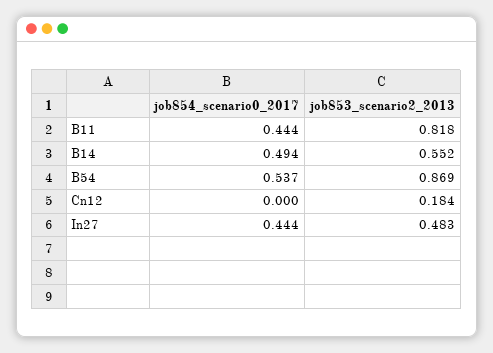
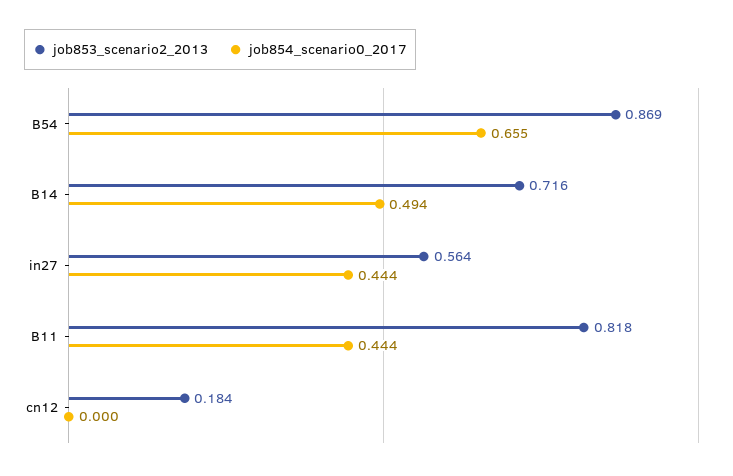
  {
    "job854_scenario0_2017": {
      "B11": 0.444,
      "B14": 0.494,
-     "B54": 0.537,
+     "B54": 0.655,
      "Cn12": 0,
      "In27": 0.444
    },
    "job853_scenario2_2013": {
      "B11": 0.818,
-     "B14": 0.552,
+     "B14": 0.716,
      "B54": 0.869,
      "Cn12": 0.184,
-     "In27": 0.483
+     "In27": 0.564
    }
  }

